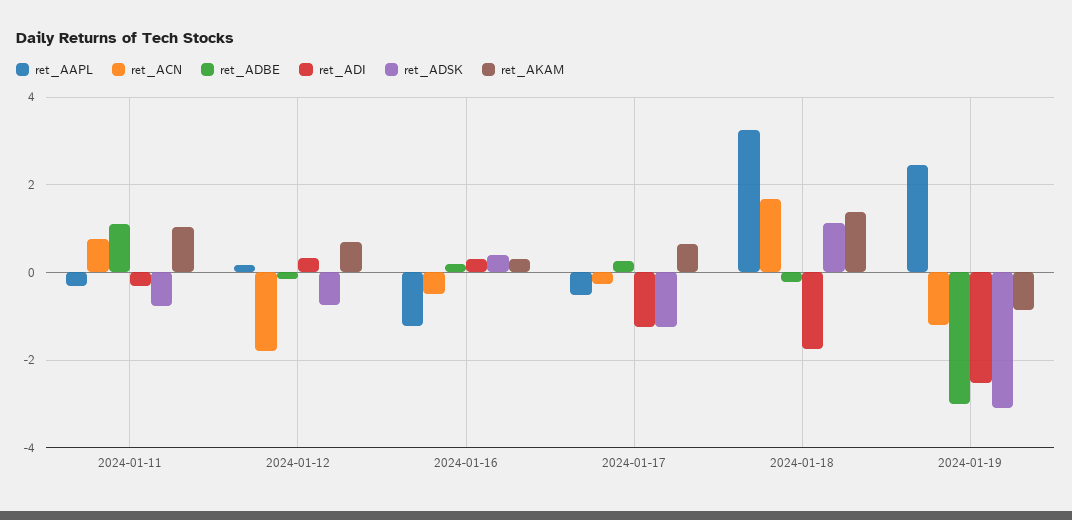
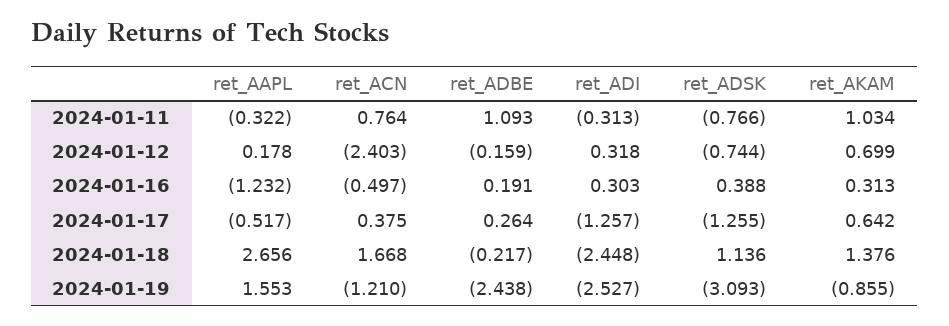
  {
    "ret_AAPL": {
      "2024-01-11": -0.322,
      "2024-01-12": 0.178,
      "2024-01-16": -1.232,
      "2024-01-17": -0.517,
-     "2024-01-18": 3.2,
+     "2024-01-18": 2.656,
-     "2024-01-19": 2.4
+     "2024-01-19": 1.553
    },
    "ret_ACN": {
      "2024-01-11": 0.764,
-     "2024-01-12": -1.8,
+     "2024-01-12": -2.403,
      "2024-01-16": -0.497,
-     "2024-01-17": -0.2,
+     "2024-01-17": 0.375,
      "2024-01-18": 1.668,
      "2024-01-19": -1.21
    },
    "ret_ADBE": {
      "2024-01-11": 1.093,
      "2024-01-12": -0.159,
      "2024-01-16": 0.191,
      "2024-01-17": 0.264,
      "2024-01-18": -0.217,
-     "2024-01-19": -3
+     "2024-01-19": -2.438
    },
    "ret_ADI": {
      "2024-01-11": -0.313,
      "2024-01-12": 0.318,
      "2024-01-16": 0.303,
      "2024-01-17": -1.257,
-     "2024-01-18": -1.8,
+     "2024-01-18": -2.448,
      "2024-01-19": -2.527
    },
    "ret_ADSK": {
      "2024-01-11": -0.766,
      "2024-01-12": -0.744,
      "2024-01-16": 0.388,
      "2024-01-17": -1.255,
      "2024-01-18": 1.136,
      "2024-01-19": -3.093
    },
    "ret_AKAM": {
      "2024-01-11": 1.034,
      "2024-01-12": 0.699,
      "2024-01-16": 0.313,
      "2024-01-17": 0.642,
      "2024-01-18": 1.376,
      "2024-01-19": -0.855
    }
  }

